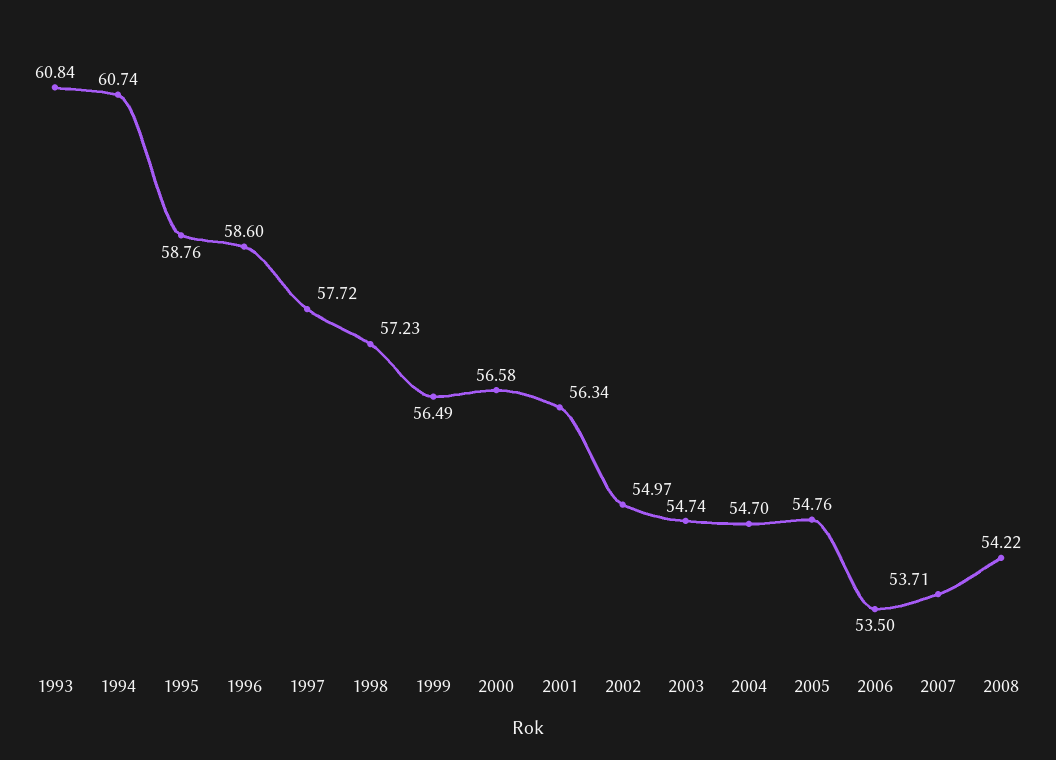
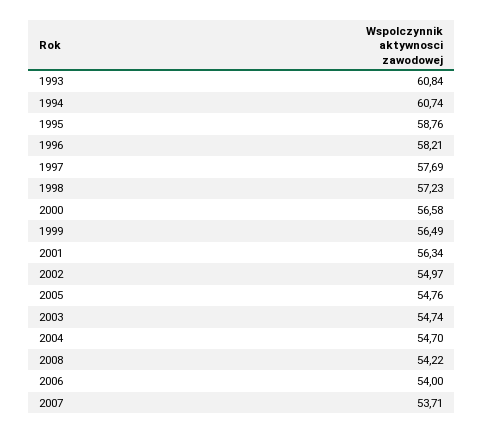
  {
    "1993": 60.84,
    "1994": 60.74,
    "1995": 58.76,
-   "1996": 58.6,
+   "1996": 58.21,
-   "1997": 57.72,
+   "1997": 57.69,
    "1998": 57.23,
    "1999": 56.49,
    "2000": 56.58,
    "2001": 56.34,
    "2002": 54.97,
    "2003": 54.74,
    "2004": 54.7,
    "2005": 54.76,
-   "2006": 53.5,
+   "2006": 54,
    "2007": 53.71,
    "2008": 54.22
  }

